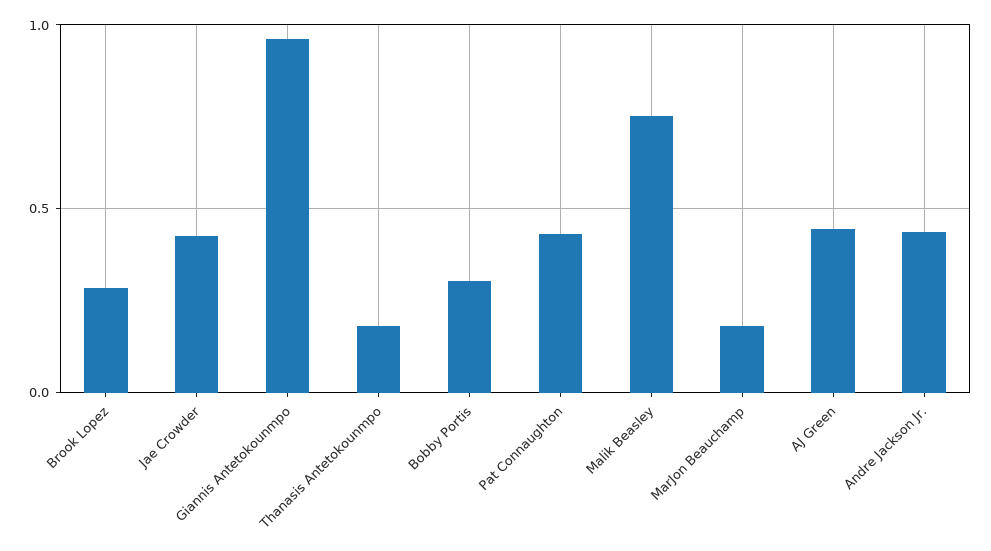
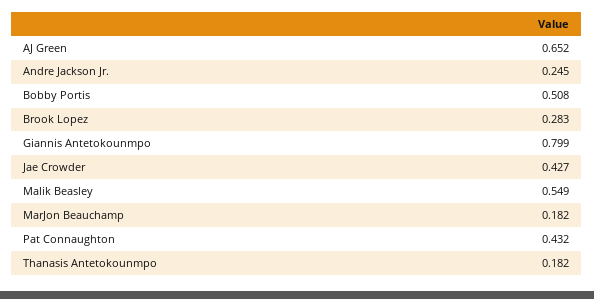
  {
    "Brook Lopez": 0.283,
    "Jae Crowder": 0.427,
-   "Giannis Antetokounmpo": 0.95,
+   "Giannis Antetokounmpo": 0.799,
    "Thanasis Antetokounmpo": 0.182,
-   "Bobby Portis": 0.3,
+   "Bobby Portis": 0.508,
    "Pat Connaughton": 0.432,
-   "Malik Beasley": 0.75,
+   "Malik Beasley": 0.549,
    "MarJon Beauchamp": 0.182,
-   "AJ Green": 0.45,
+   "AJ Green": 0.652,
-   "Andre Jackson Jr.": 0.45
+   "Andre Jackson Jr.": 0.245
  }

